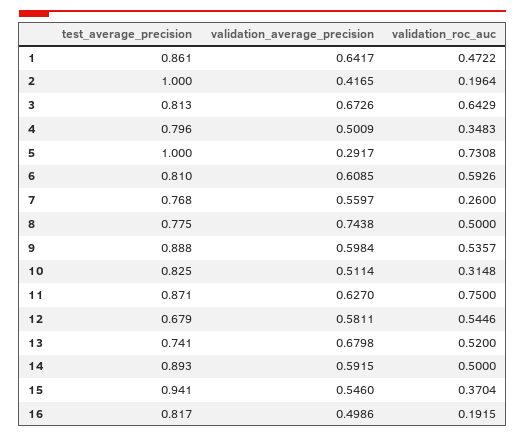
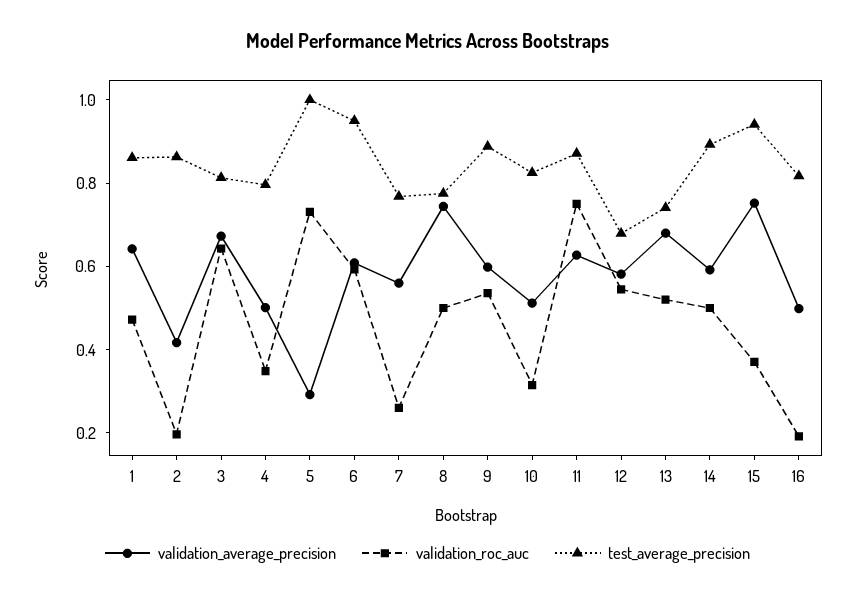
  {
    "test_average_precision": {
      "1": 0.861,
-     "2": 1,
+     "2": 0.85,
      "3": 0.813,
      "4": 0.796,
      "5": 1,
-     "6": 0.81,
+     "6": 0.95,
      "7": 0.768,
      "8": 0.775,
      "9": 0.888,
      "10": 0.825,
      "11": 0.871,
      "12": 0.679,
      "13": 0.741,
      "14": 0.893,
      "15": 0.941,
      "16": 0.817
    },
    "validation_average_precision": {
      "1": 0.6417,
      "2": 0.4165,
      "3": 0.6726,
      "4": 0.5009,
      "5": 0.2917,
      "6": 0.6085,
      "7": 0.5597,
      "8": 0.7438,
      "9": 0.5984,
      "10": 0.5114,
      "11": 0.627,
      "12": 0.5811,
      "13": 0.6798,
      "14": 0.5915,
-     "15": 0.546,
+     "15": 0.75,
      "16": 0.4986
    },
    "validation_roc_auc": {
      "1": 0.4722,
      "2": 0.1964,
      "3": 0.6429,
      "4": 0.3483,
      "5": 0.7308,
      "6": 0.5926,
      "7": 0.26,
      "8": 0.5,
      "9": 0.5357,
      "10": 0.3148,
      "11": 0.75,
      "12": 0.5446,
      "13": 0.52,
      "14": 0.5,
      "15": 0.3704,
      "16": 0.1915
    }
  }

